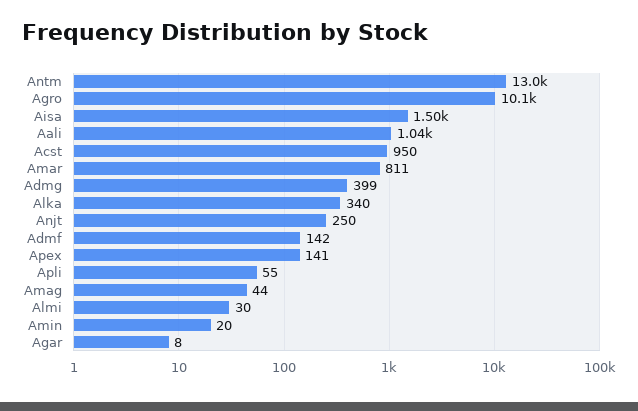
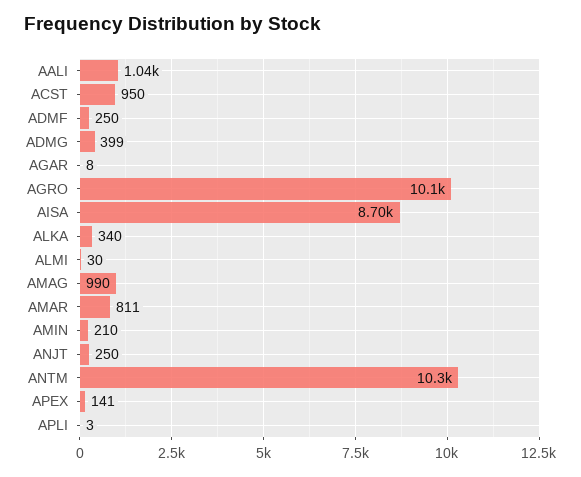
  {
-   "Antm": 13000,
+   "Antm": 10300,
    "Agro": 10100,
-   "Aisa": 1500,
+   "Aisa": 8700,
    "Aali": 1040,
    "Acst": 950,
    "Amar": 811,
    "Admg": 399,
    "Alka": 340,
    "Anjt": 250,
-   "Admf": 142,
+   "Admf": 250,
    "Apex": 141,
-   "Apli": 55,
+   "Apli": 3,
-   "Amag": 44,
+   "Amag": 990,
    "Almi": 30,
-   "Amin": 20,
+   "Amin": 210,
    "Agar": 8
  }

